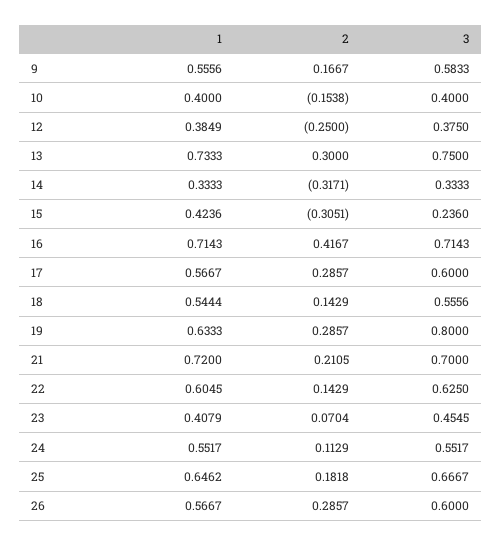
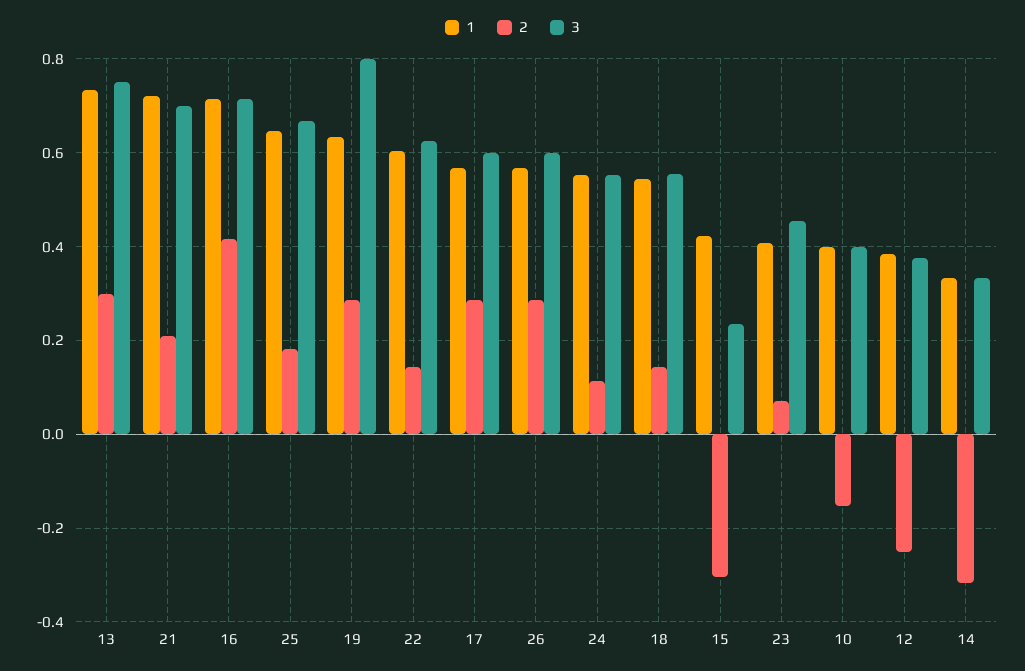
  {
    "1": {
-     "9": 0.5556,
      "10": 0.4,
      "12": 0.3849,
      "13": 0.7333,
      "14": 0.3333,
      "15": 0.4236,
      "16": 0.7143,
      "17": 0.5667,
      "18": 0.5444,
      "19": 0.6333,
      "21": 0.72,
      "22": 0.6045,
      "23": 0.4079,
      "24": 0.5517,
      "25": 0.6462,
      "26": 0.5667
    },
    "2": {
-     "9": 0.1667,
      "10": -0.1538,
      "12": -0.25,
      "13": 0.3,
      "14": -0.3171,
      "15": -0.3051,
      "16": 0.4167,
      "17": 0.2857,
      "18": 0.1429,
      "19": 0.2857,
      "21": 0.2105,
      "22": 0.1429,
      "23": 0.0704,
      "24": 0.1129,
      "25": 0.1818,
      "26": 0.2857
    },
    "3": {
-     "9": 0.5833,
      "10": 0.4,
      "12": 0.375,
      "13": 0.75,
      "14": 0.3333,
      "15": 0.236,
      "16": 0.7143,
      "17": 0.6,
      "18": 0.5556,
      "19": 0.8,
      "21": 0.7,
      "22": 0.625,
      "23": 0.4545,
      "24": 0.5517,
      "25": 0.6667,
      "26": 0.6
    }
  }

